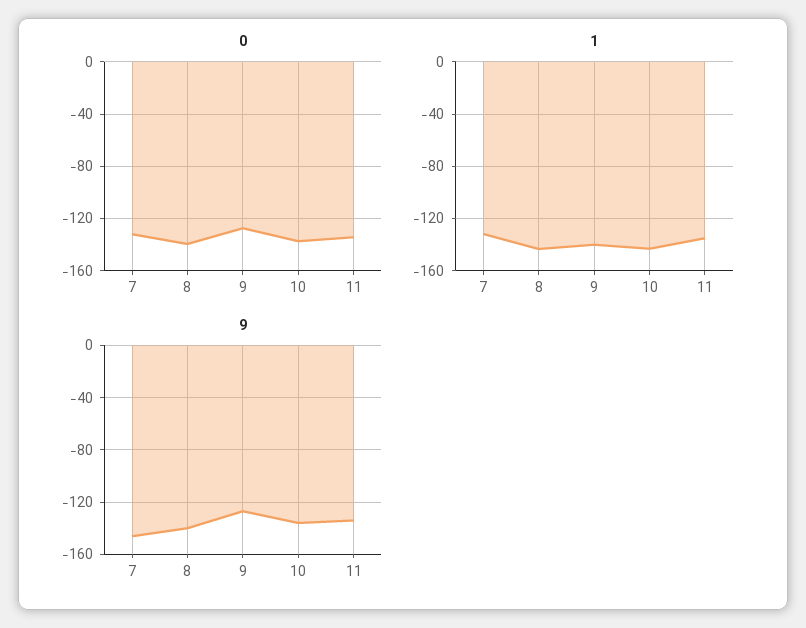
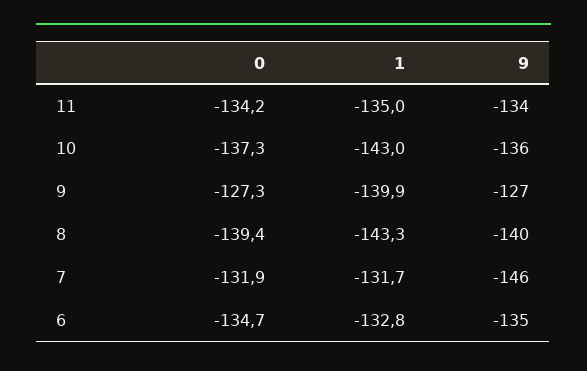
  {
    "0": {
      "7": -131.9,
      "8": -139.4,
      "9": -127.3,
      "10": -137.3,
-     "11": -134.2
+     "11": -134.2,
+     "6": -134.7
    },
    "1": {
      "7": -131.7,
      "8": -143.3,
      "9": -139.9,
      "10": -143,
-     "11": -135
+     "11": -135,
+     "6": -132.8
    },
    "9": {
      "7": -146,
      "8": -140,
      "9": -127,
      "10": -136,
-     "11": -134
+     "11": -134,
+     "6": -135
    }
  }

